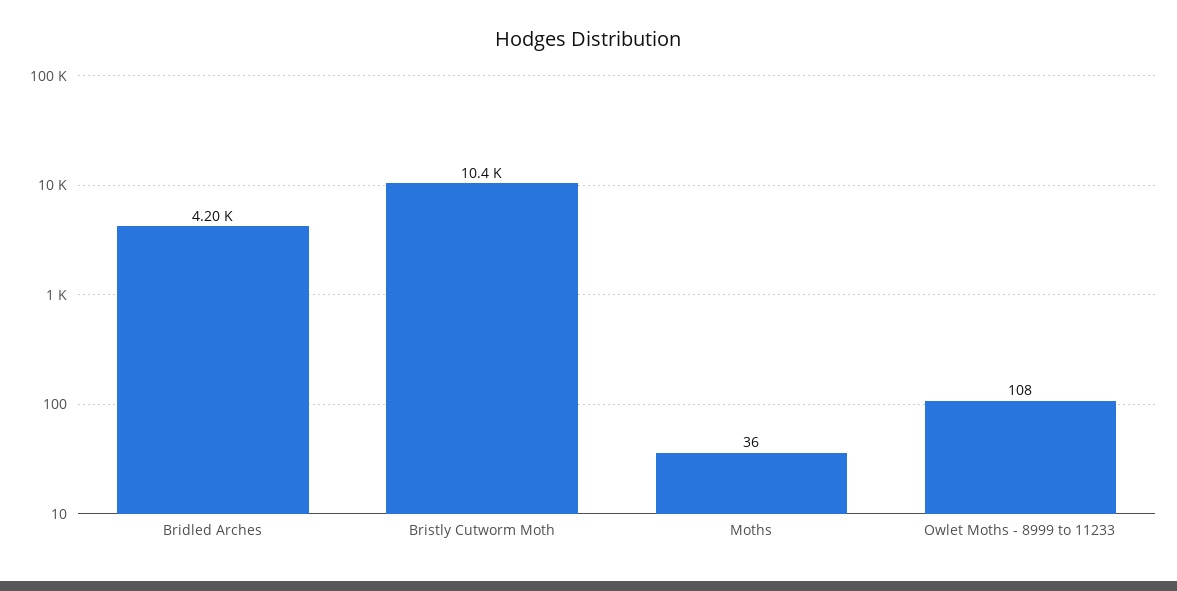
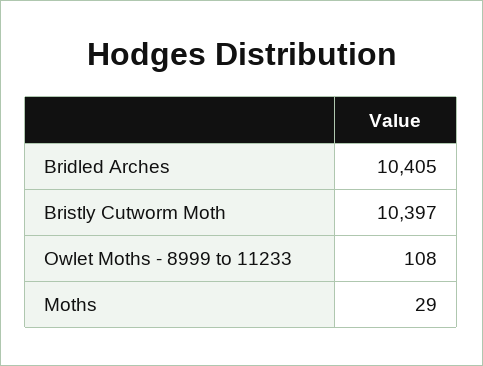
  {
-   "Bridled Arches": 4200,
+   "Bridled Arches": 10405,
    "Bristly Cutworm Moth": 10397,
-   "Moths": 36,
+   "Moths": 29,
    "Owlet Moths - 8999 to 11233": 108
  }

